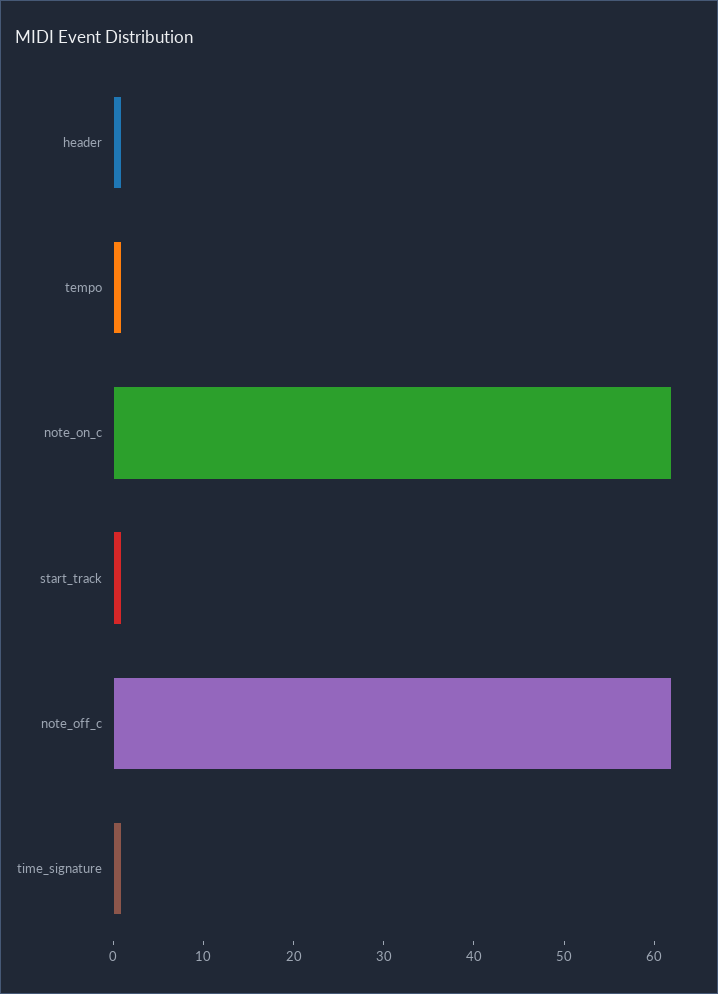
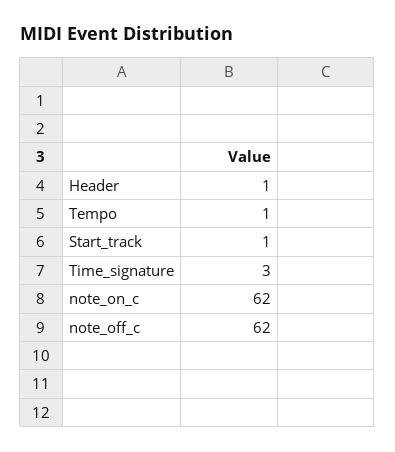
  {
    "header": 1,
    "tempo": 1,
    "note_on_c": 62,
    "start_track": 1,
    "note_off_c": 62,
-   "time_signature": 1
+   "time_signature": 3
  }

